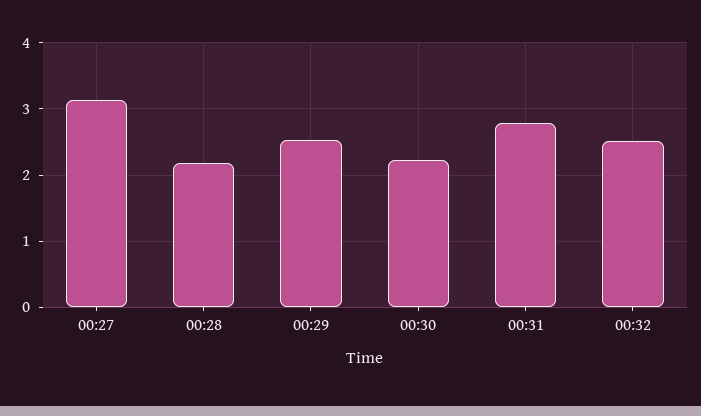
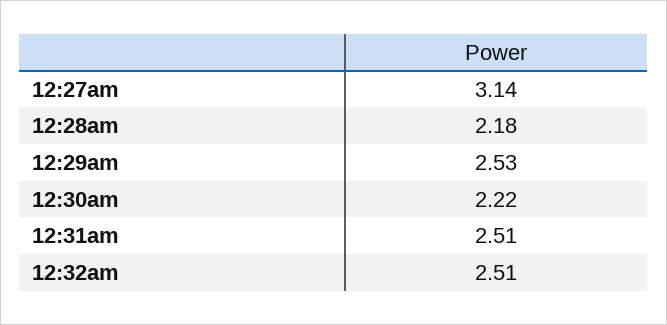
  {
    "00:27": 3.14,
    "00:28": 2.18,
    "00:29": 2.53,
    "00:30": 2.22,
-   "00:31": 2.8,
+   "00:31": 2.51,
    "00:32": 2.51
  }

